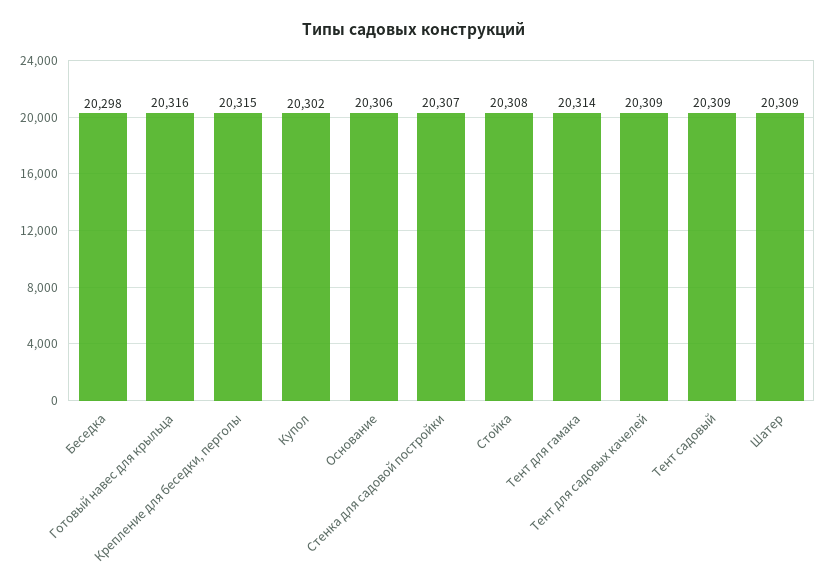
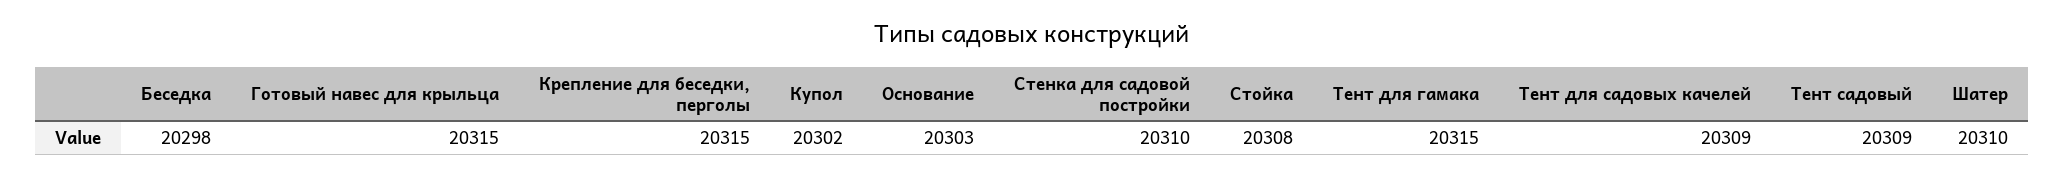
  {
    "Беседка": 20298,
-   "Готовый навес для крыльца": 20316,
+   "Готовый навес для крыльца": 20315,
    "Крепление для беседки, перголы": 20315,
    "Купол": 20302,
-   "Основание": 20306,
+   "Основание": 20303,
-   "Стенка для садовой постройки": 20307,
+   "Стенка для садовой постройки": 20310,
    "Стойка": 20308,
-   "Тент для гамака": 20314,
+   "Тент для гамака": 20315,
    "Тент для садовых качелей": 20309,
    "Тент садовый": 20309,
-   "Шатер": 20309
+   "Шатер": 20310
  }

